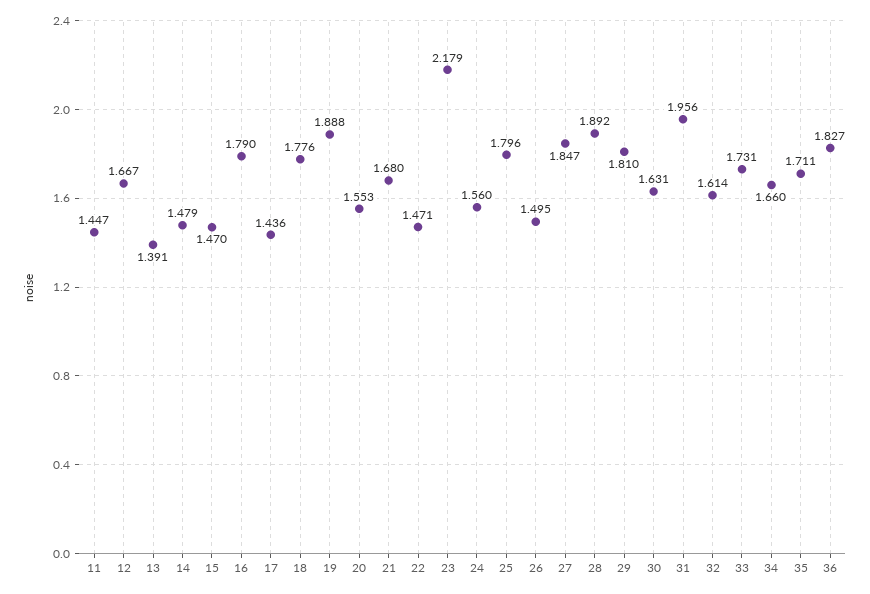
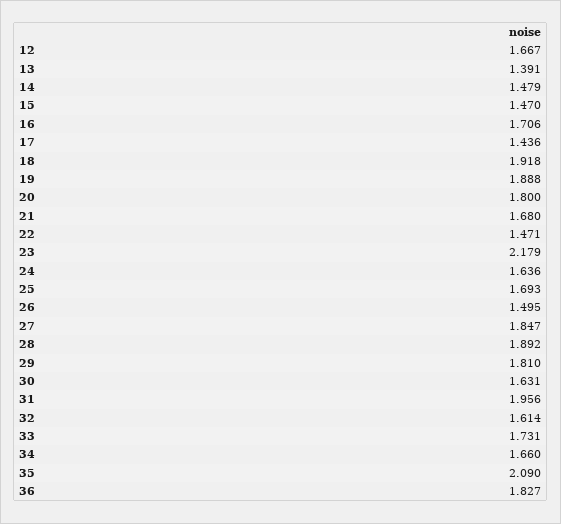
  {
-   "11": 1.447,
    "12": 1.667,
    "13": 1.391,
    "14": 1.479,
    "15": 1.47,
-   "16": 1.79,
+   "16": 1.706,
    "17": 1.436,
-   "18": 1.776,
+   "18": 1.918,
    "19": 1.888,
-   "20": 1.553,
+   "20": 1.8,
    "21": 1.68,
    "22": 1.471,
    "23": 2.179,
-   "24": 1.56,
+   "24": 1.636,
-   "25": 1.796,
+   "25": 1.693,
    "26": 1.495,
    "27": 1.847,
    "28": 1.892,
    "29": 1.81,
    "30": 1.631,
    "31": 1.956,
    "32": 1.614,
    "33": 1.731,
    "34": 1.66,
-   "35": 1.711,
+   "35": 2.09,
    "36": 1.827
  }

